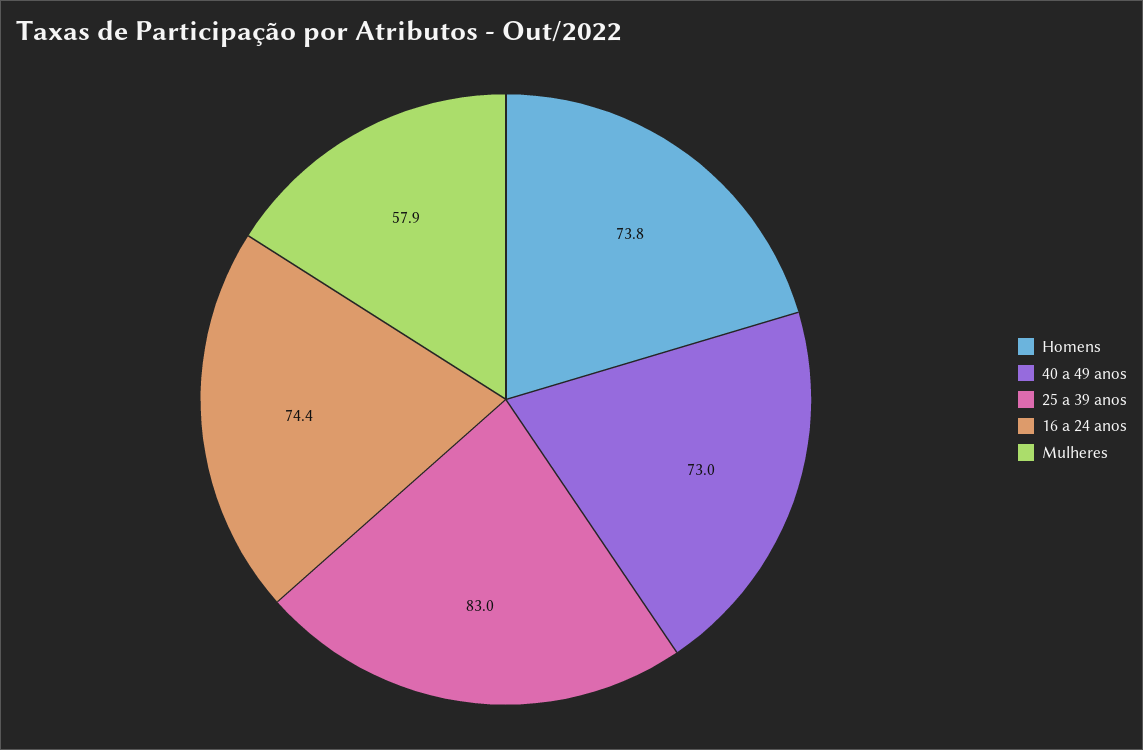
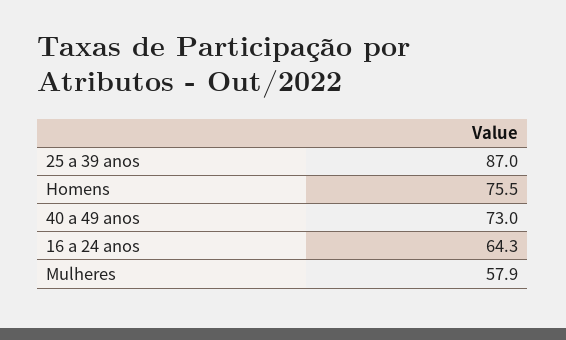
  {
-   "Homens": 73.8,
+   "Homens": 75.5,
    "40 a 49 anos": 73,
-   "25 a 39 anos": 83,
+   "25 a 39 anos": 87,
-   "16 a 24 anos": 74.4,
+   "16 a 24 anos": 64.3,
    "Mulheres": 57.9
  }

